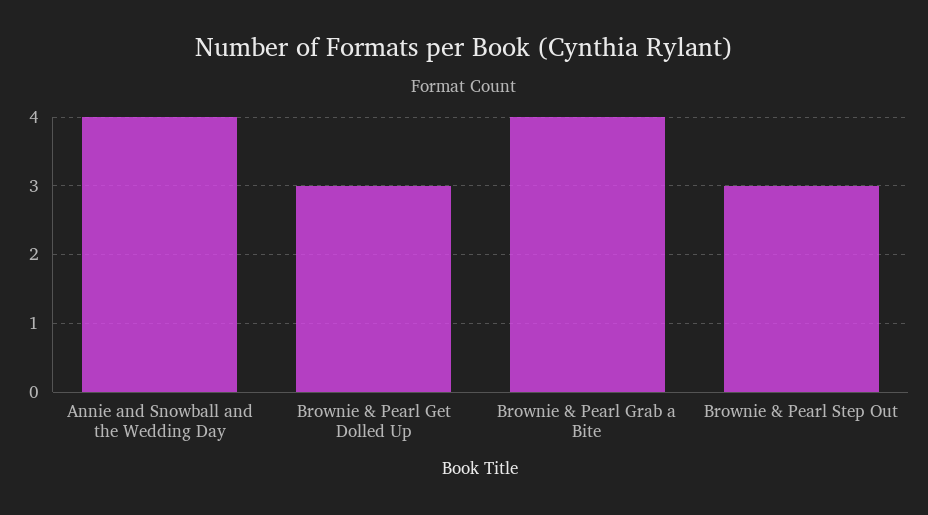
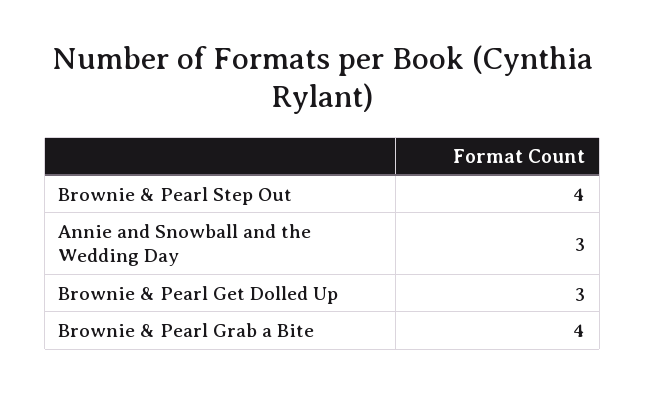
  {
-   "Annie and Snowball and the Wedding Day": 4,
+   "Annie and Snowball and the Wedding Day": 3,
    "Brownie & Pearl Get Dolled Up": 3,
    "Brownie & Pearl Grab a Bite": 4,
-   "Brownie & Pearl Step Out": 3
+   "Brownie & Pearl Step Out": 4
  }

